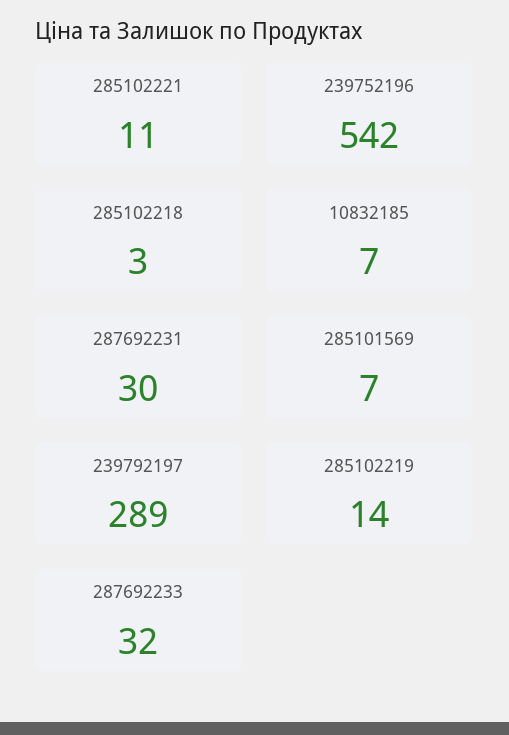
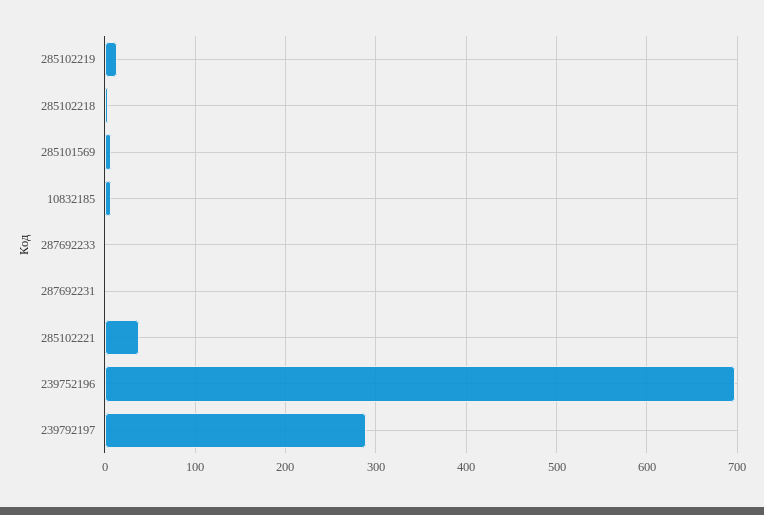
  {
-   "285102221": 11,
+   "285102221": 40,
-   "239752196": 542,
+   "239752196": 700,
    "285102218": 3,
    "10832185": 7,
-   "287692231": 30,
+   "287692231": 0,
    "285101569": 7,
    "239792197": 289,
    "285102219": 14,
-   "287692233": 32
+   "287692233": 0
  }

